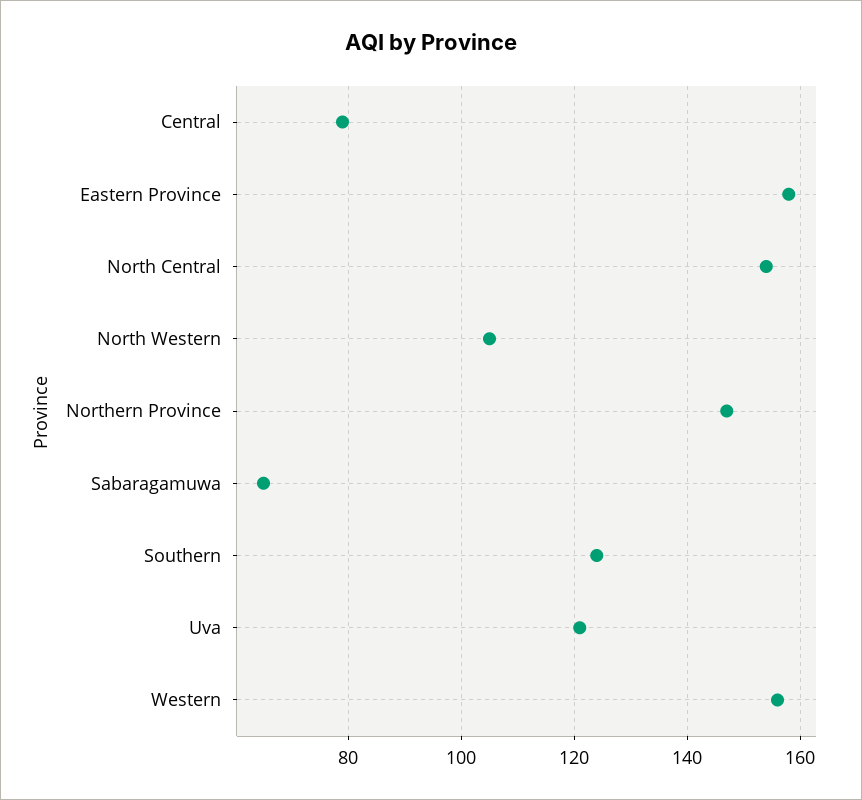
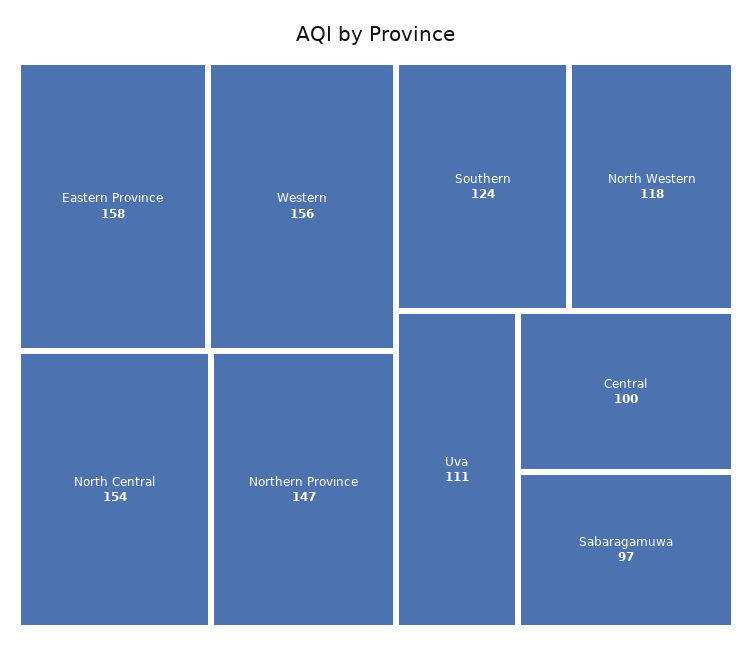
  {
-   "Central": 80,
+   "Central": 100,
    "Eastern Province": 158,
    "North Central": 154,
-   "North Western": 105,
+   "North Western": 118,
    "Northern Province": 147,
-   "Sabaragamuwa": 65,
+   "Sabaragamuwa": 97,
    "Southern": 124,
-   "Uva": 120,
+   "Uva": 111,
    "Western": 156
  }

